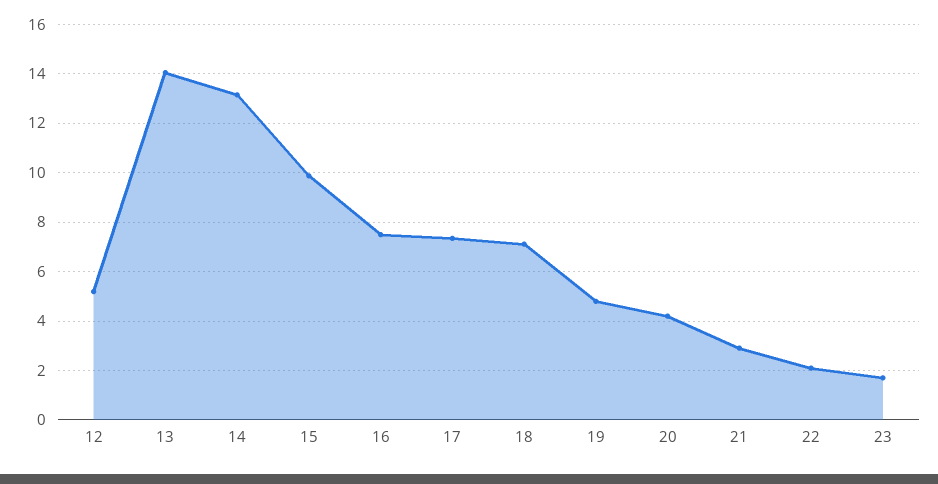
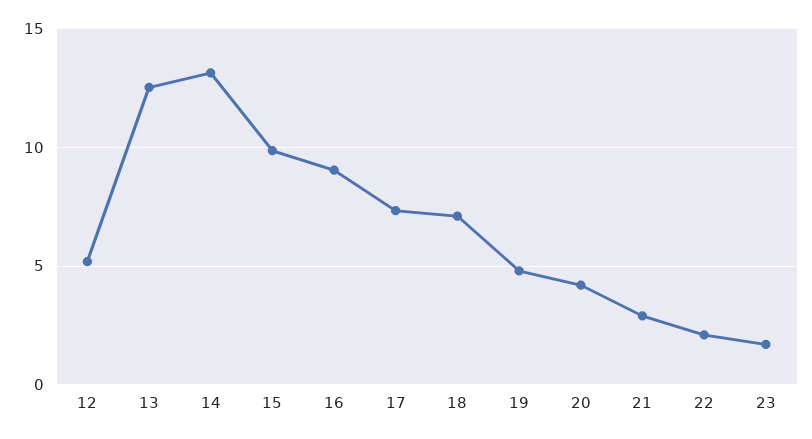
  {
    "12": 5.25,
-   "13": 14,
+   "13": 12.5,
    "14": 13.25,
    "15": 9.75,
-   "16": 7.5,
+   "16": 9,
    "17": 7.25,
    "18": 7,
    "19": 4.75,
    "20": 4.25,
    "21": 3,
    "22": 2,
    "23": 1.75
  }

